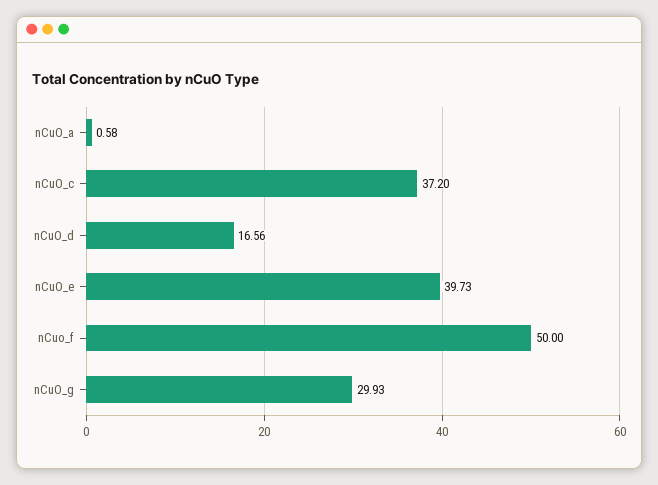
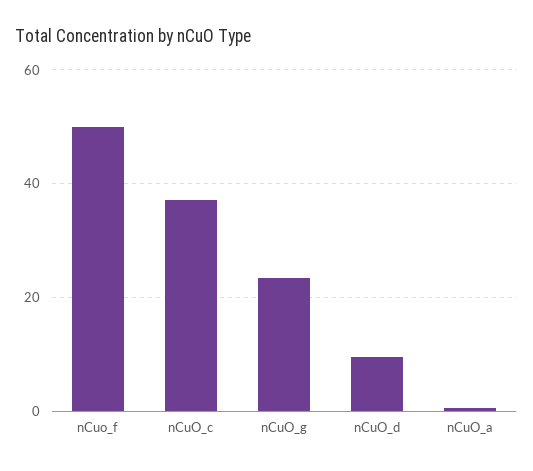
  {
    "nCuO_a": 0.58,
    "nCuO_c": 37.2,
-   "nCuO_d": 16.56,
+   "nCuO_d": 10,
-   "nCuO_e": 39.73,
    "nCuo_f": 50,
-   "nCuO_g": 29.93
+   "nCuO_g": 24
  }

